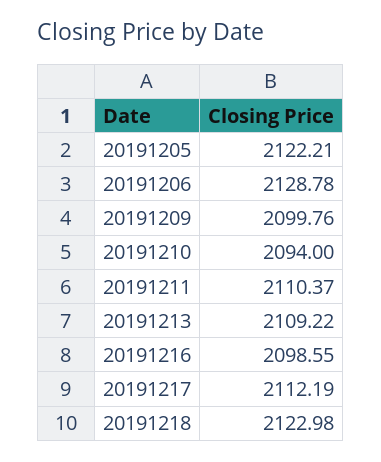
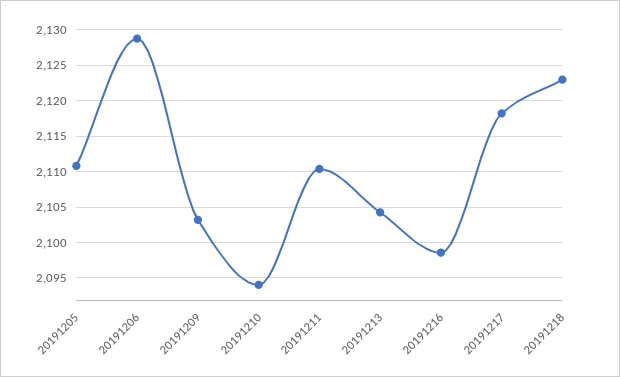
  {
-   "20191205": 2122.21,
+   "20191205": 2111,
    "20191206": 2128.78,
-   "20191209": 2099.76,
+   "20191209": 2103,
    "20191210": 2094,
    "20191211": 2110.37,
-   "20191213": 2109.22,
+   "20191213": 2104,
    "20191216": 2098.55,
-   "20191217": 2112.19,
+   "20191217": 2118,
    "20191218": 2122.98
  }

